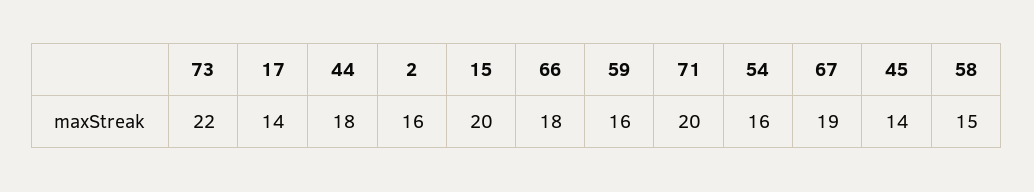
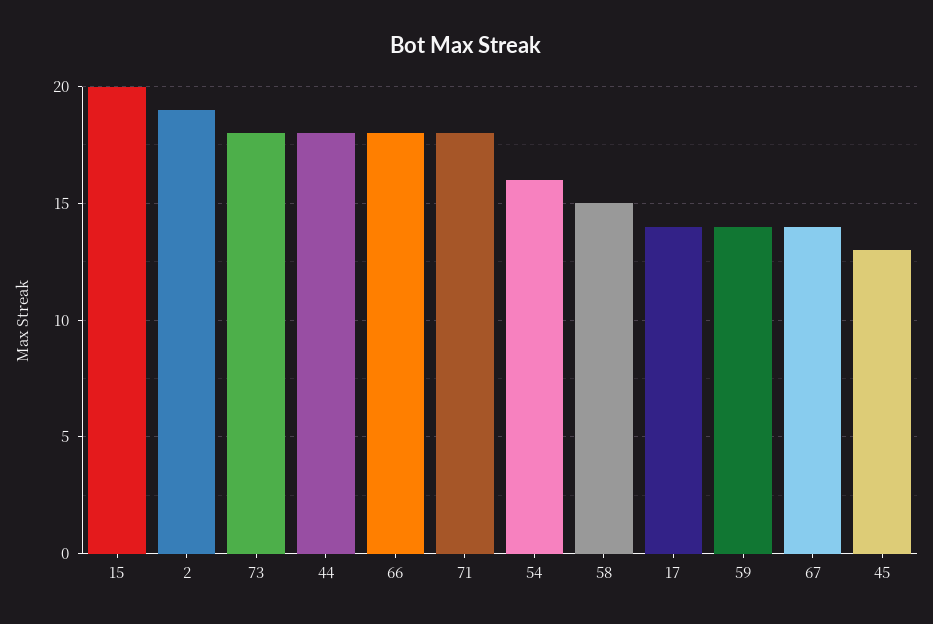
  {
-   "73": 22,
+   "73": 18,
    "17": 14,
    "44": 18,
-   "2": 16,
+   "2": 19,
    "15": 20,
    "66": 18,
-   "59": 16,
+   "59": 14,
-   "71": 20,
+   "71": 18,
    "54": 16,
-   "67": 19,
+   "67": 14,
-   "45": 14,
+   "45": 13,
    "58": 15
  }

